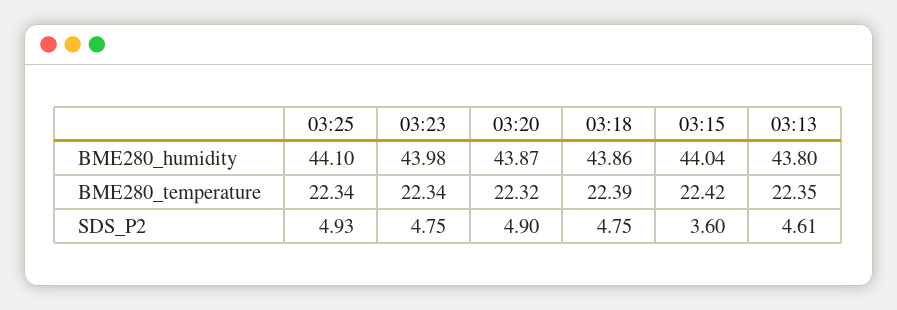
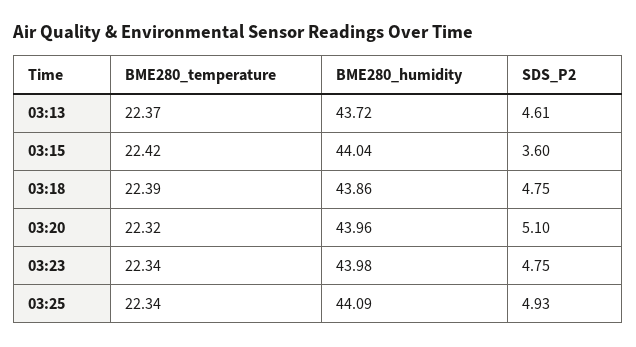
  {
    "03:25": {
-     "BME280_humidity": 44.1,
+     "BME280_humidity": 44.09,
      "BME280_temperature": 22.34,
      "SDS_P2": 4.93
    },
    "03:23": {
      "BME280_humidity": 43.98,
      "BME280_temperature": 22.34,
      "SDS_P2": 4.75
    },
    "03:20": {
-     "BME280_humidity": 43.87,
+     "BME280_humidity": 43.96,
      "BME280_temperature": 22.32,
-     "SDS_P2": 4.9
+     "SDS_P2": 5.1
    },
    "03:18": {
      "BME280_humidity": 43.86,
      "BME280_temperature": 22.39,
      "SDS_P2": 4.75
    },
    "03:15": {
      "BME280_humidity": 44.04,
      "BME280_temperature": 22.42,
      "SDS_P2": 3.6
    },
    "03:13": {
-     "BME280_humidity": 43.8,
+     "BME280_humidity": 43.72,
-     "BME280_temperature": 22.35,
+     "BME280_temperature": 22.37,
      "SDS_P2": 4.61
    }
  }

